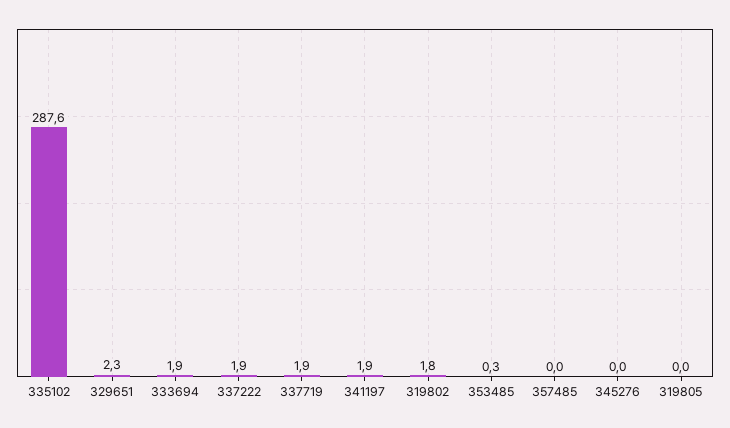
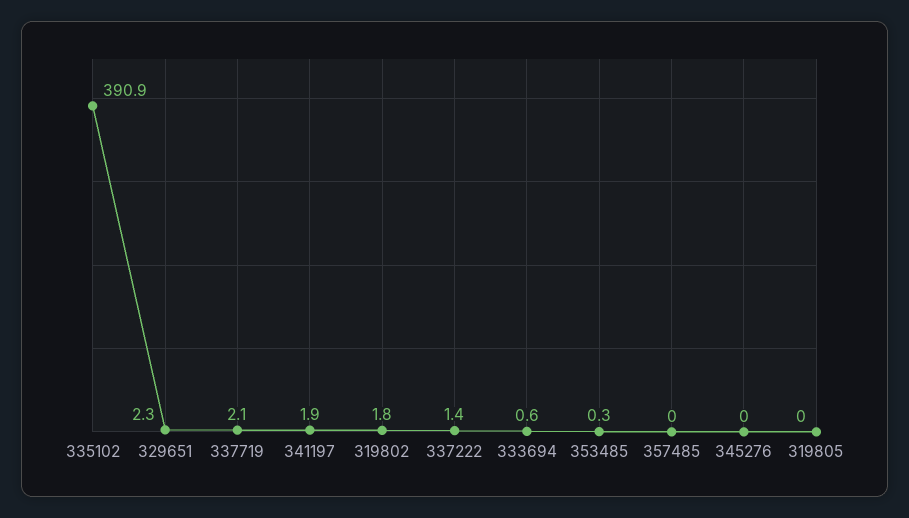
  {
-   "335102": 287.6,
+   "335102": 390.9,
    "329651": 2.3,
-   "333694": 1.9,
+   "333694": 0.6,
-   "337222": 1.9,
+   "337222": 1.4,
-   "337719": 1.9,
+   "337719": 2.1,
    "341197": 1.9,
    "319802": 1.8,
    "353485": 0.3,
    "357485": 0,
    "345276": 0,
    "319805": 0
  }

